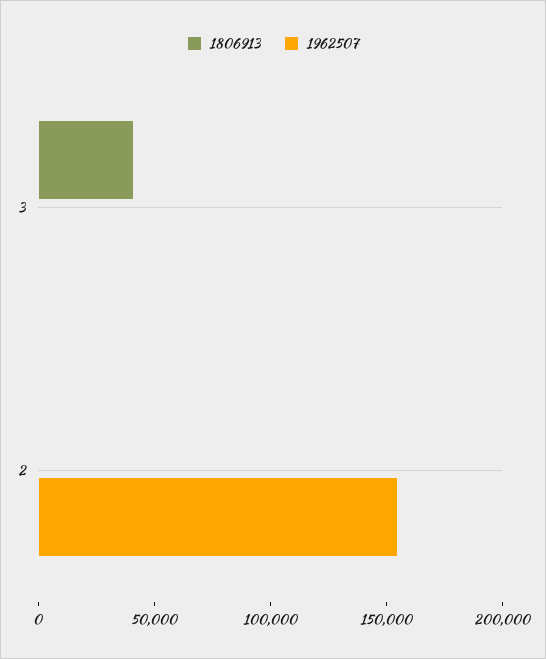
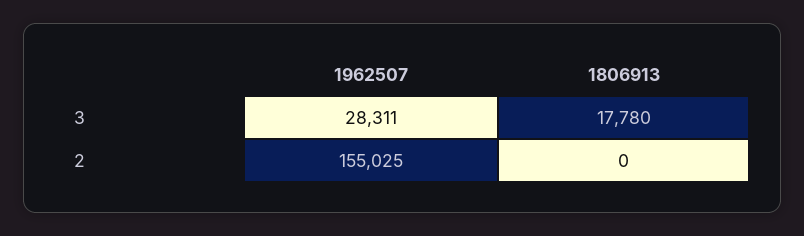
  {
    "1806913": {
-     "3": 40000,
+     "3": 17780,
      "2": 0
    },
    "1962507": {
-     "3": 0,
+     "3": 28311,
      "2": 155025
    }
  }

